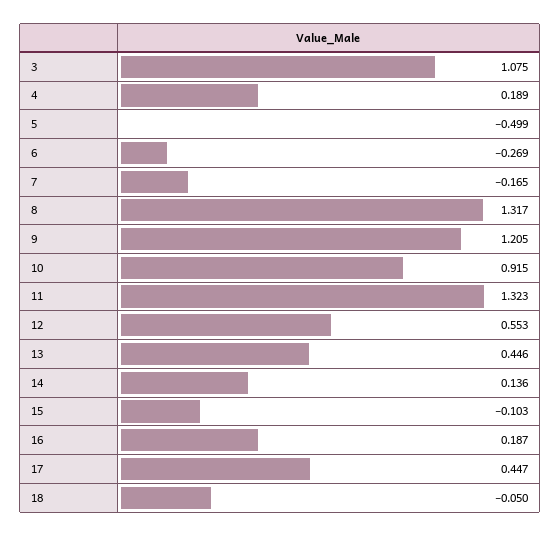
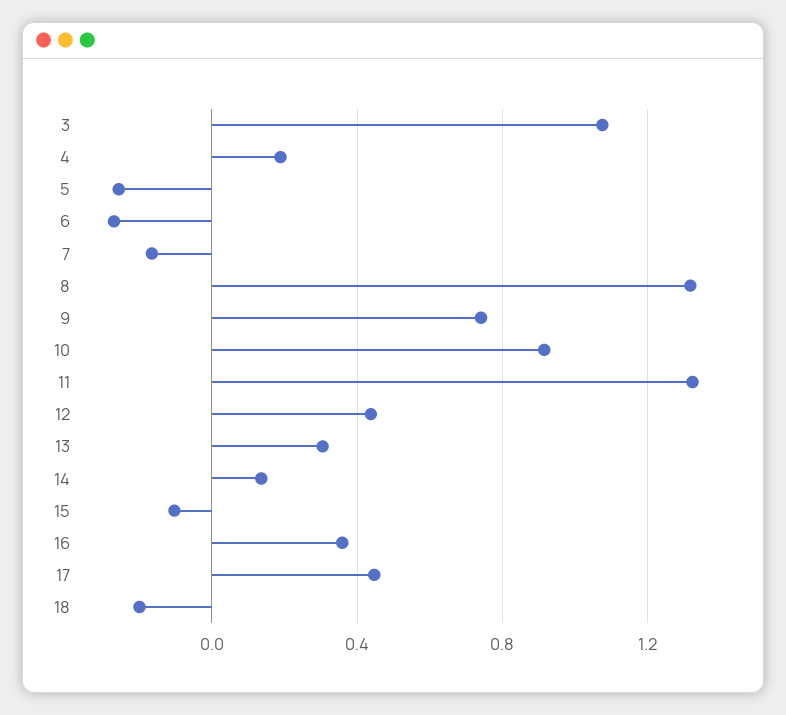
  {
    "3": 1.075,
    "4": 0.189,
-   "5": -0.499,
+   "5": -0.25,
    "6": -0.269,
    "7": -0.165,
    "8": 1.317,
-   "9": 1.205,
+   "9": 0.75,
    "10": 0.915,
    "11": 1.323,
-   "12": 0.553,
+   "12": 0.45,
-   "13": 0.446,
+   "13": 0.3,
    "14": 0.136,
    "15": -0.103,
-   "16": 0.187,
+   "16": 0.35,
    "17": 0.447,
-   "18": -0.05
+   "18": -0.2
  }

